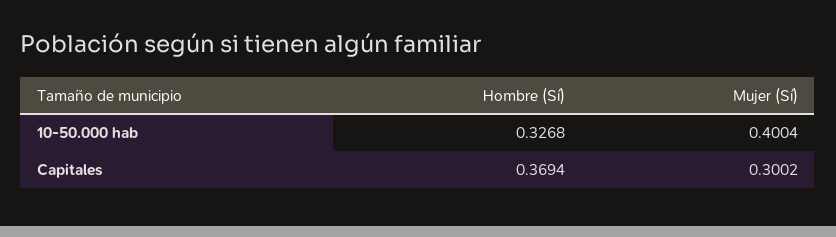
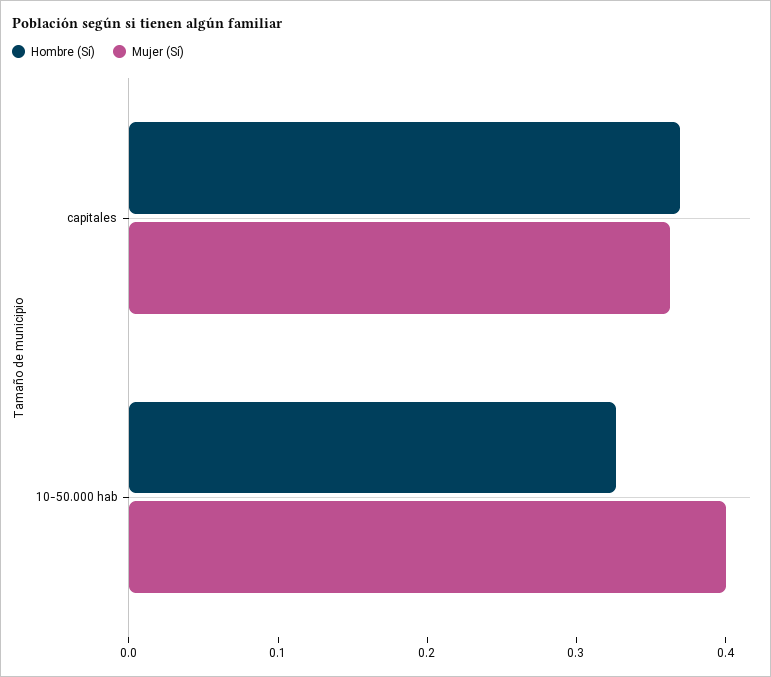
  {
    "Hombre (Sí)": {
      "10-50.000 hab": 0.3268,
      "Capitales": 0.3694
    },
    "Mujer (Sí)": {
      "10-50.000 hab": 0.4004,
-     "Capitales": 0.3002
+     "Capitales": 0.36
    }
  }

